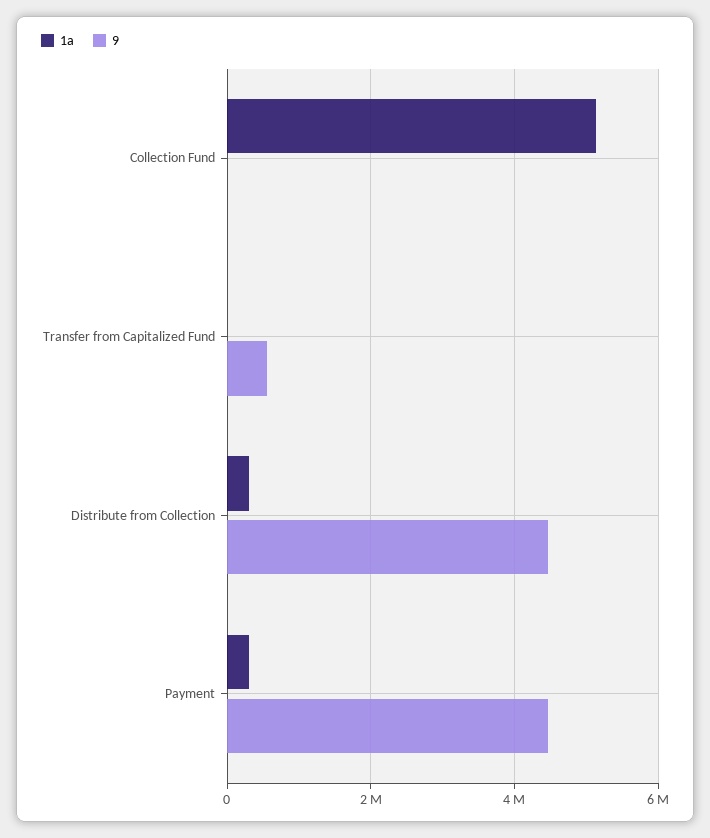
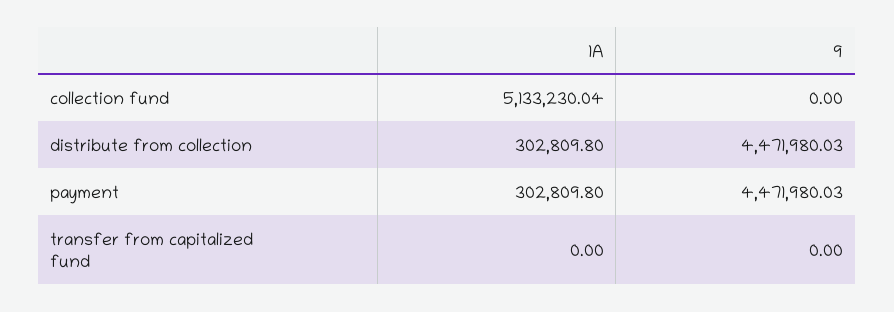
  {
    "1a": {
      "Collection Fund": 5133230.04,
      "Transfer from Capitalized Fund": 0,
      "Distribute from Collection": 302809.8,
      "Payment": 302809.8
    },
    "9": {
      "Collection Fund": 0,
-     "Transfer from Capitalized Fund": 600000,
+     "Transfer from Capitalized Fund": 0,
      "Distribute from Collection": 4471980.03,
      "Payment": 4471980.03
    }
  }

